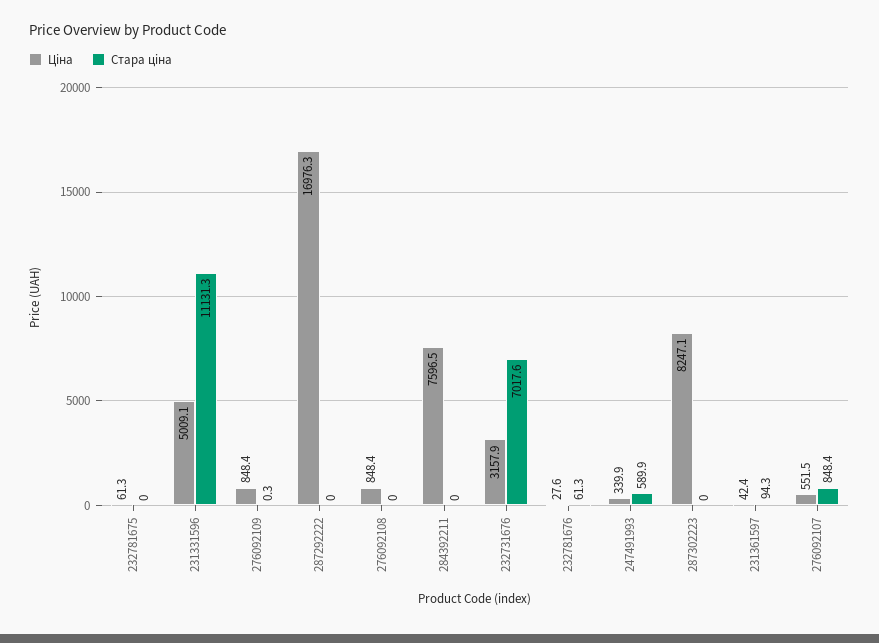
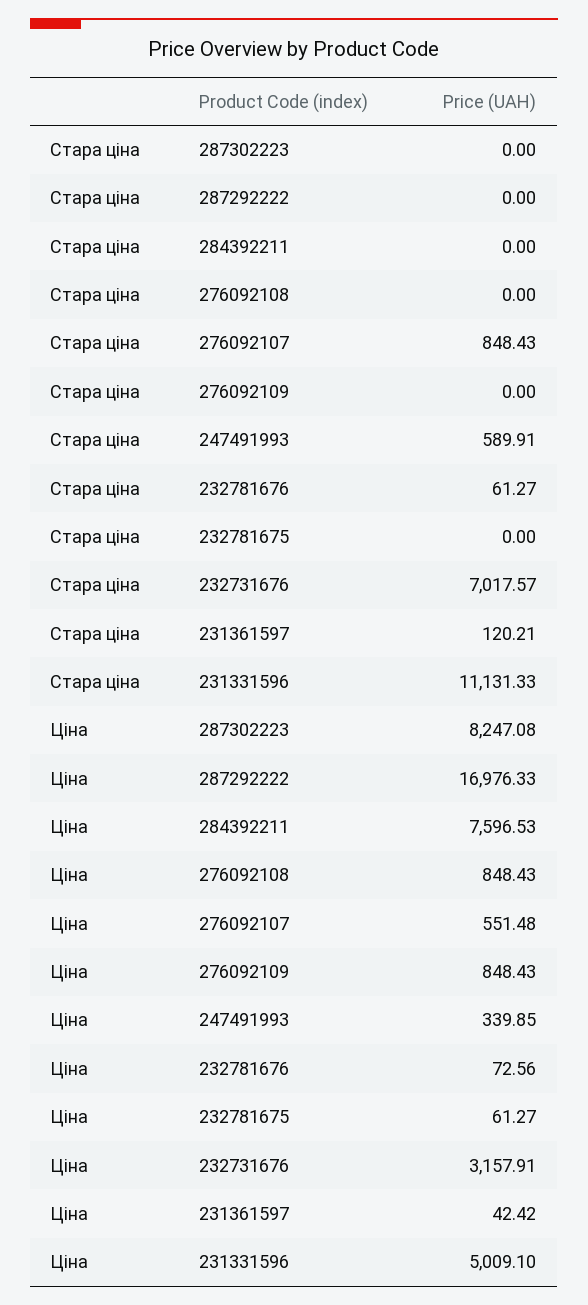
  {
    "Ціна": {
      "232781675": 61.27,
      "231331596": 5009.1,
      "276092109": 848.43,
      "287292222": 16976.33,
      "276092108": 848.43,
      "284392211": 7596.53,
      "232731676": 3157.91,
-     "232781676": 27.6,
+     "232781676": 72.56,
      "247491993": 339.85,
      "287302223": 8247.08,
      "231361597": 42.42,
      "276092107": 551.48
    },
    "Стара ціна": {
      "232781675": 0,
      "231331596": 11131.33,
-     "276092109": 0.3,
+     "276092109": 0,
      "287292222": 0,
      "276092108": 0,
      "284392211": 0,
      "232731676": 7017.57,
      "232781676": 61.27,
      "247491993": 589.91,
      "287302223": 0,
-     "231361597": 94.3,
+     "231361597": 120.21,
      "276092107": 848.43
    }
  }

